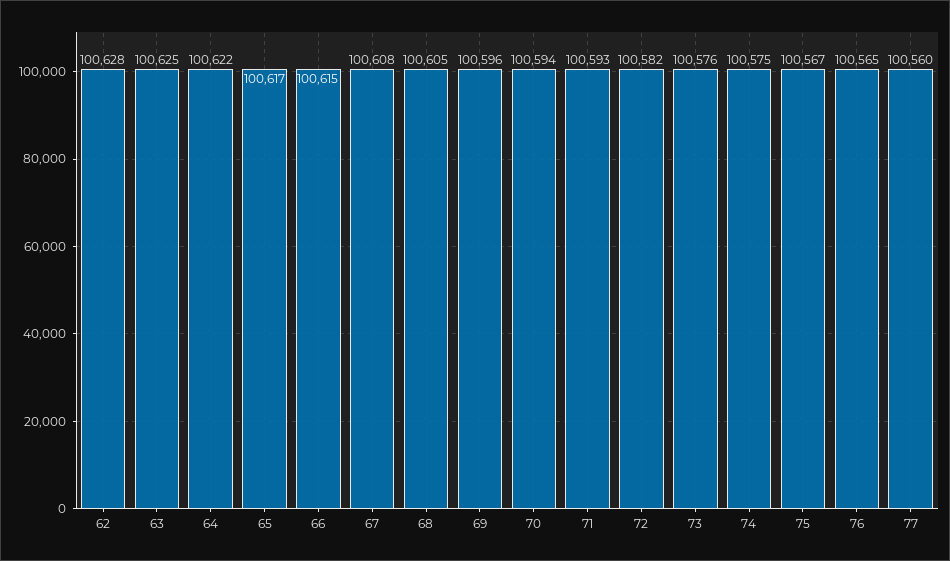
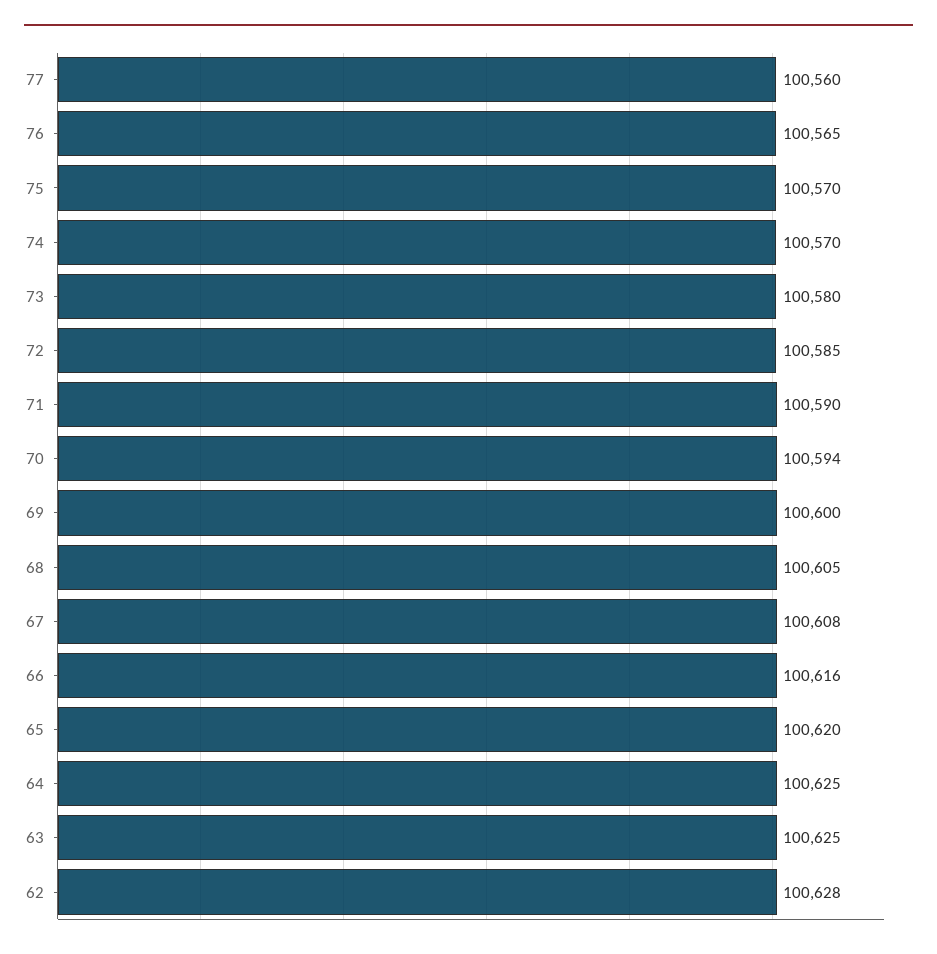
  {
    "62": 100628,
    "63": 100625,
-   "64": 100622,
+   "64": 100625,
-   "65": 100617,
+   "65": 100620,
-   "66": 100615,
+   "66": 100616,
    "67": 100608,
    "68": 100605,
-   "69": 100596,
+   "69": 100600,
    "70": 100594,
-   "71": 100593,
+   "71": 100590,
-   "72": 100582,
+   "72": 100585,
-   "73": 100576,
+   "73": 100580,
-   "74": 100575,
+   "74": 100570,
-   "75": 100567,
+   "75": 100570,
    "76": 100565,
    "77": 100560
  }

